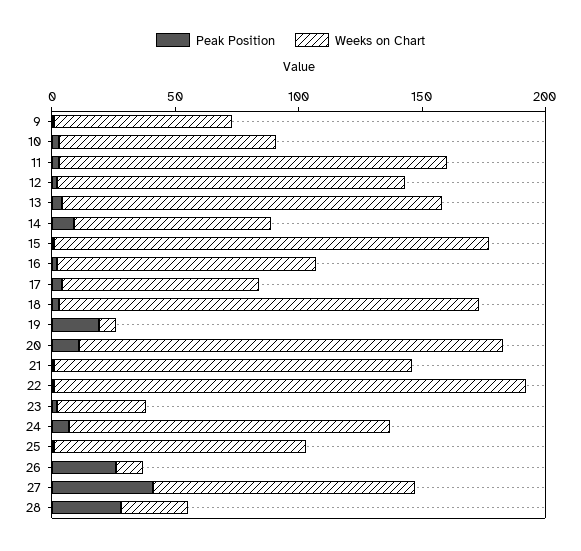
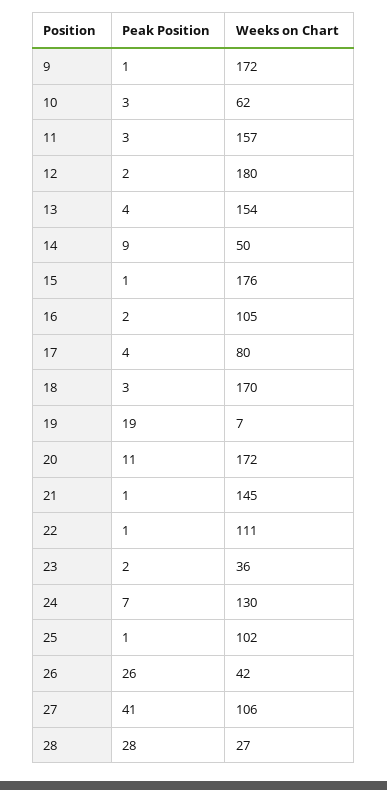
  {
    "Peak Position": {
      "9": 1,
      "10": 3,
      "11": 3,
      "12": 2,
      "13": 4,
      "14": 9,
      "15": 1,
      "16": 2,
      "17": 4,
      "18": 3,
      "19": 19,
      "20": 11,
      "21": 1,
      "22": 1,
      "23": 2,
      "24": 7,
      "25": 1,
      "26": 26,
      "27": 41,
      "28": 28
    },
    "Weeks on Chart": {
-     "9": 70,
+     "9": 172,
-     "10": 90,
+     "10": 62,
      "11": 157,
-     "12": 140,
+     "12": 180,
      "13": 154,
-     "14": 80,
+     "14": 50,
      "15": 176,
      "16": 105,
      "17": 80,
      "18": 170,
      "19": 7,
      "20": 172,
      "21": 145,
-     "22": 190,
+     "22": 111,
      "23": 36,
      "24": 130,
      "25": 102,
-     "26": 10,
+     "26": 42,
      "27": 106,
      "28": 27
    }
  }

